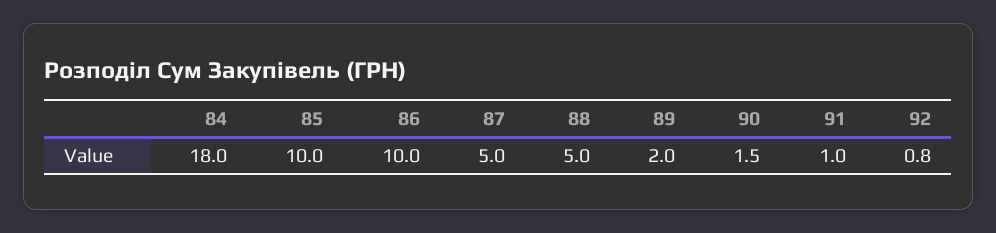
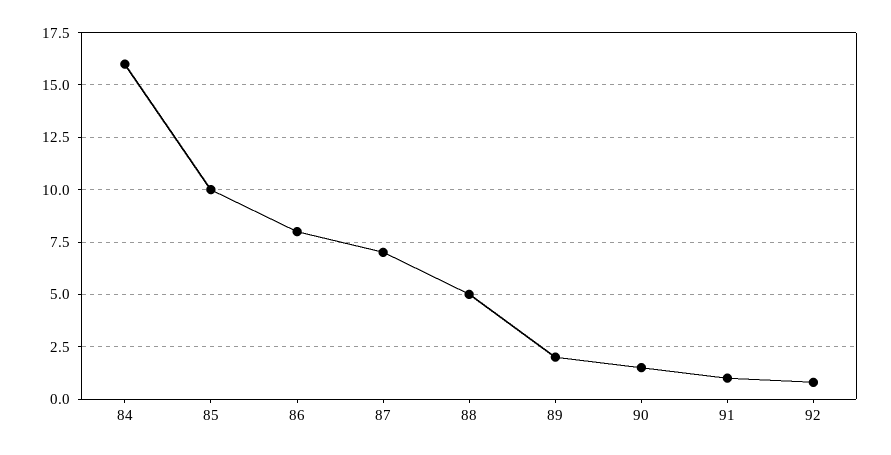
  {
-   "84": 18,
+   "84": 16,
    "85": 10,
-   "86": 10,
+   "86": 8,
-   "87": 5,
+   "87": 7,
    "88": 5,
    "89": 2,
    "90": 1.5,
    "91": 1,
    "92": 0.8
  }

